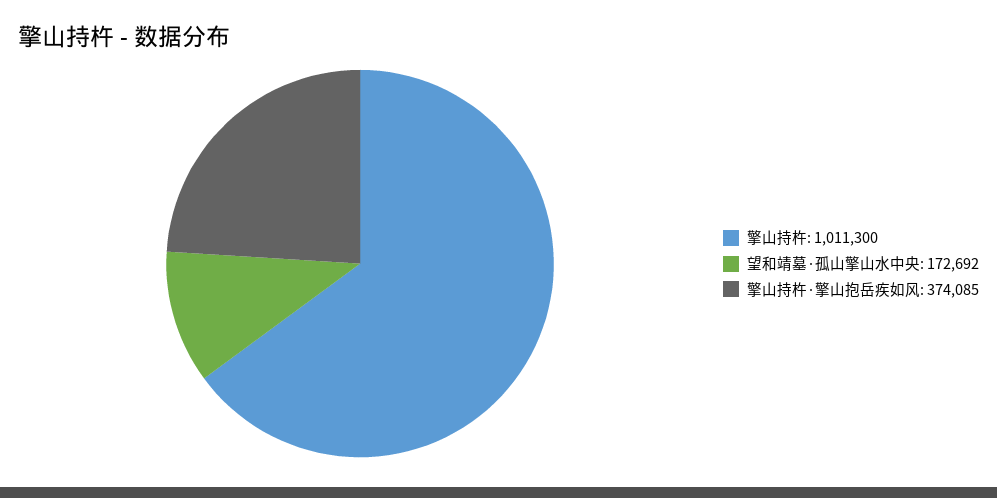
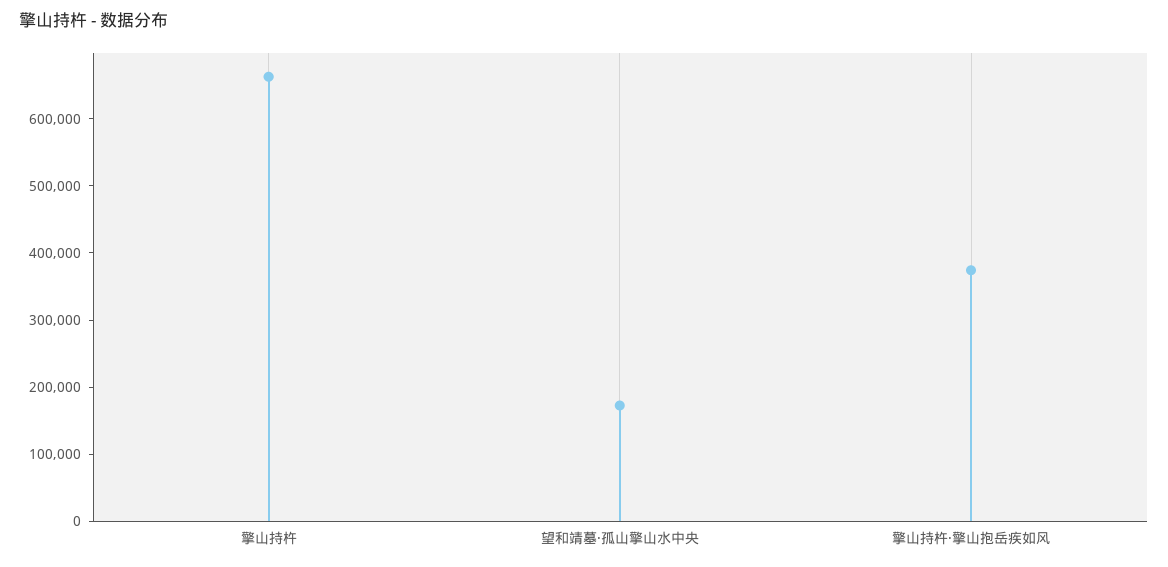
  {
-   "擎山持杵": 1011300,
+   "擎山持杵": 660000,
    "望和靖墓·孤山擎山水中央": 172692,
    "擎山持杵·擎山抱岳疾如风": 374085
  }

